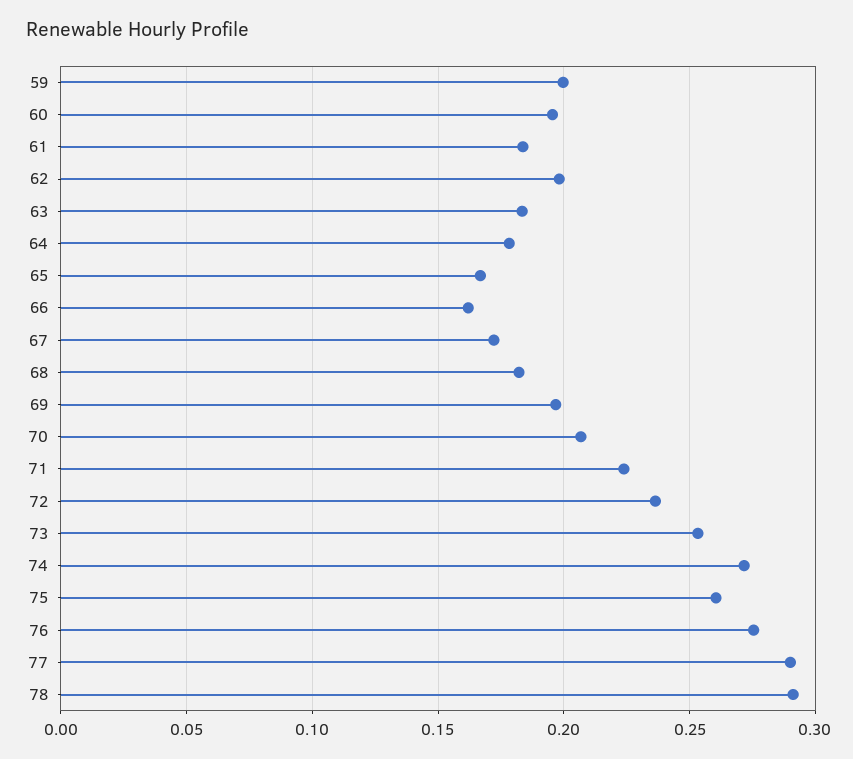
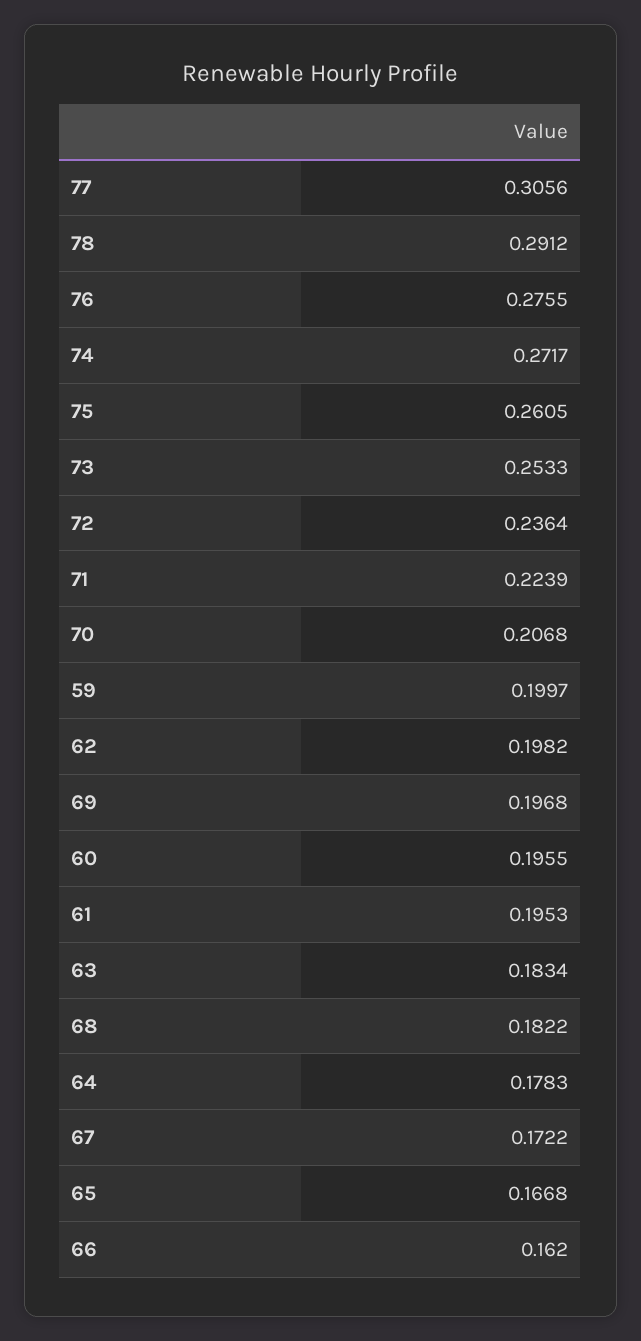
  {
    "59": 0.1997,
    "60": 0.1955,
-   "61": 0.185,
+   "61": 0.1953,
    "62": 0.1982,
    "63": 0.1834,
    "64": 0.1783,
    "65": 0.1668,
    "66": 0.162,
    "67": 0.1722,
    "68": 0.1822,
    "69": 0.1968,
    "70": 0.2068,
    "71": 0.2239,
    "72": 0.2364,
    "73": 0.2533,
    "74": 0.2717,
    "75": 0.2605,
    "76": 0.2755,
-   "77": 0.29,
+   "77": 0.3056,
    "78": 0.2912
  }

